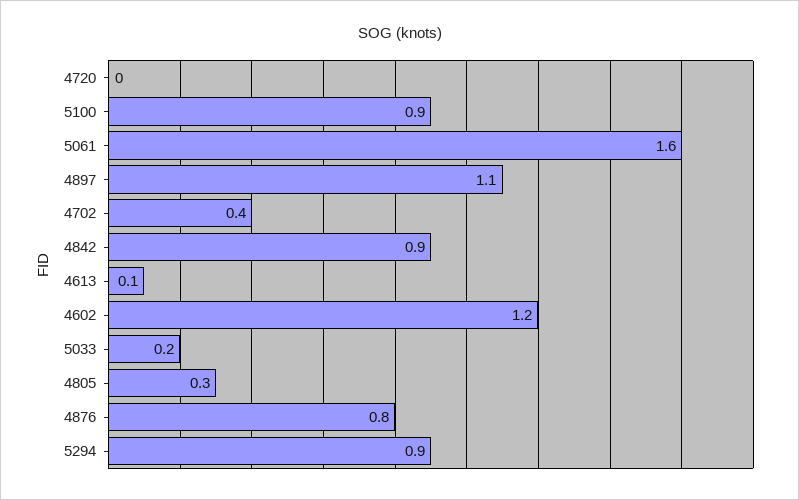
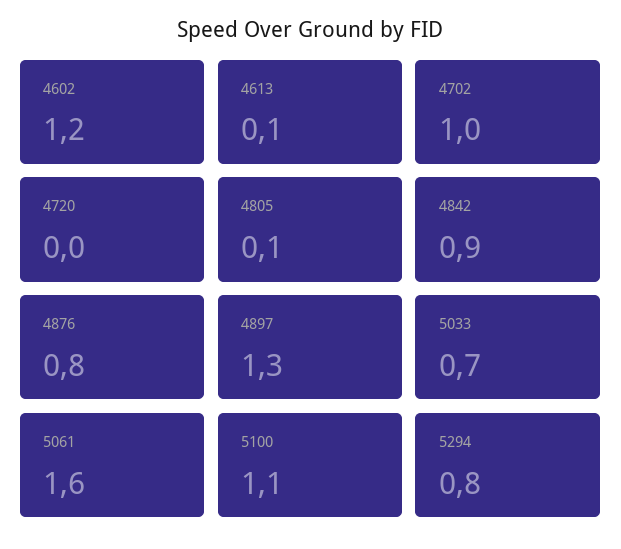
  {
    "4720": 0,
-   "5100": 0.9,
+   "5100": 1.1,
    "5061": 1.6,
-   "4897": 1.1,
+   "4897": 1.3,
-   "4702": 0.4,
+   "4702": 1,
    "4842": 0.9,
    "4613": 0.1,
    "4602": 1.2,
-   "5033": 0.2,
+   "5033": 0.7,
-   "4805": 0.3,
+   "4805": 0.1,
    "4876": 0.8,
-   "5294": 0.9
+   "5294": 0.8
  }

